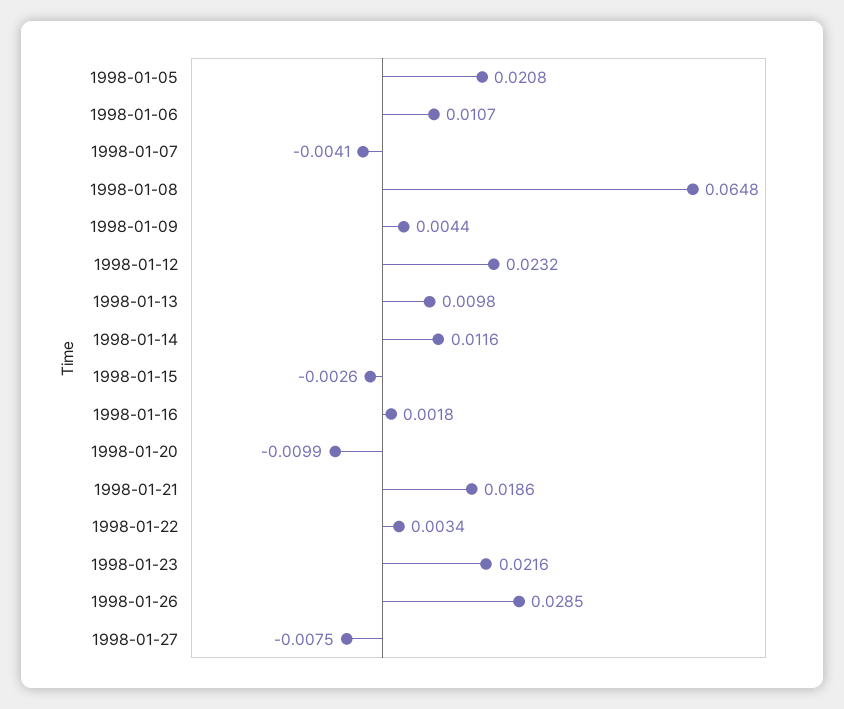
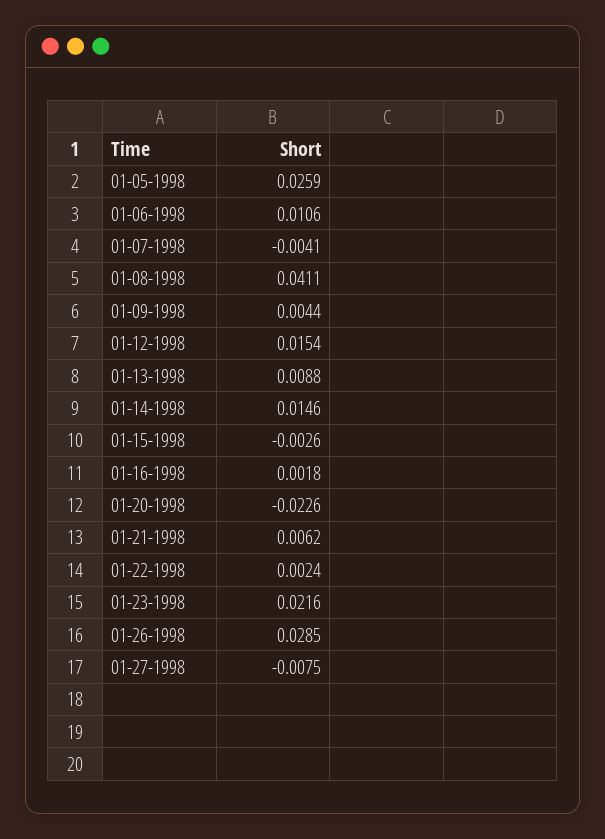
  {
-   "1998-01-05": 0.0208,
+   "1998-01-05": 0.0259,
-   "1998-01-06": 0.0107,
+   "1998-01-06": 0.0106,
    "1998-01-07": -0.0041,
-   "1998-01-08": 0.0648,
+   "1998-01-08": 0.0411,
    "1998-01-09": 0.0044,
-   "1998-01-12": 0.0232,
+   "1998-01-12": 0.0154,
-   "1998-01-13": 0.0098,
+   "1998-01-13": 0.0088,
-   "1998-01-14": 0.0116,
+   "1998-01-14": 0.0146,
    "1998-01-15": -0.0026,
    "1998-01-16": 0.0018,
-   "1998-01-20": -0.0099,
+   "1998-01-20": -0.0226,
-   "1998-01-21": 0.0186,
+   "1998-01-21": 0.0062,
-   "1998-01-22": 0.0034,
+   "1998-01-22": 0.0024,
    "1998-01-23": 0.0216,
    "1998-01-26": 0.0285,
    "1998-01-27": -0.0075
  }

